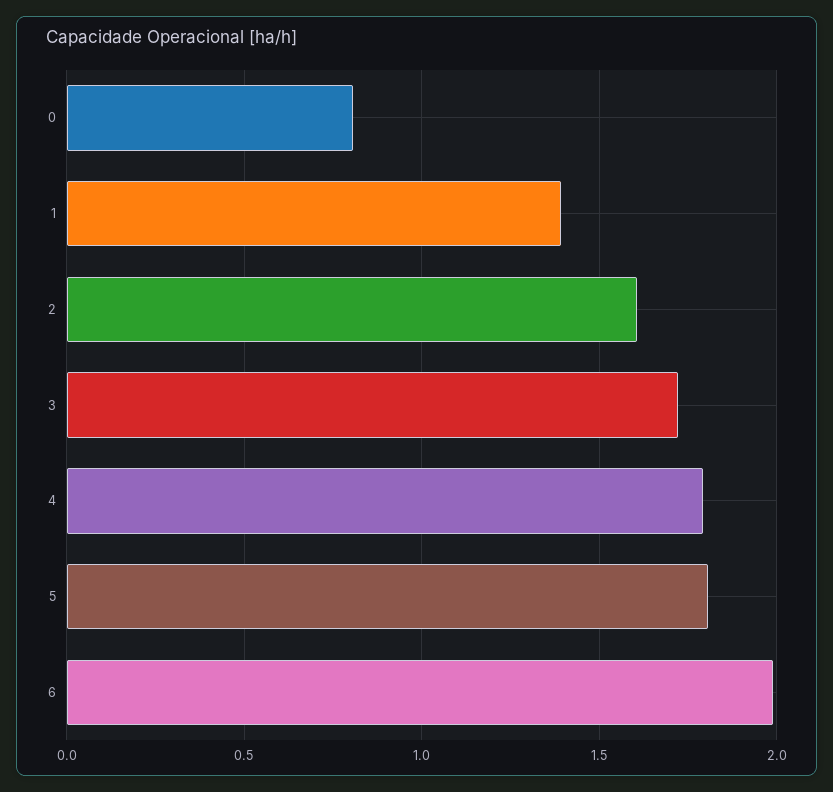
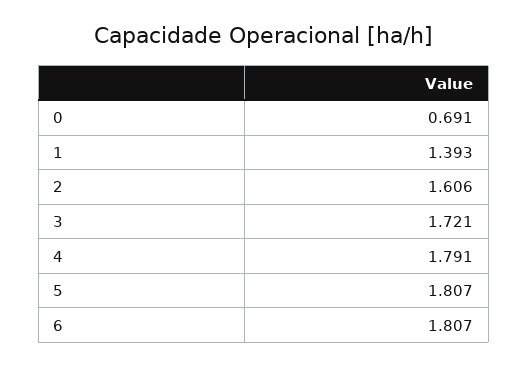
  {
-   "0": 0.8,
+   "0": 0.691,
    "1": 1.393,
    "2": 1.606,
    "3": 1.721,
    "4": 1.791,
    "5": 1.807,
-   "6": 2
+   "6": 1.807
  }

